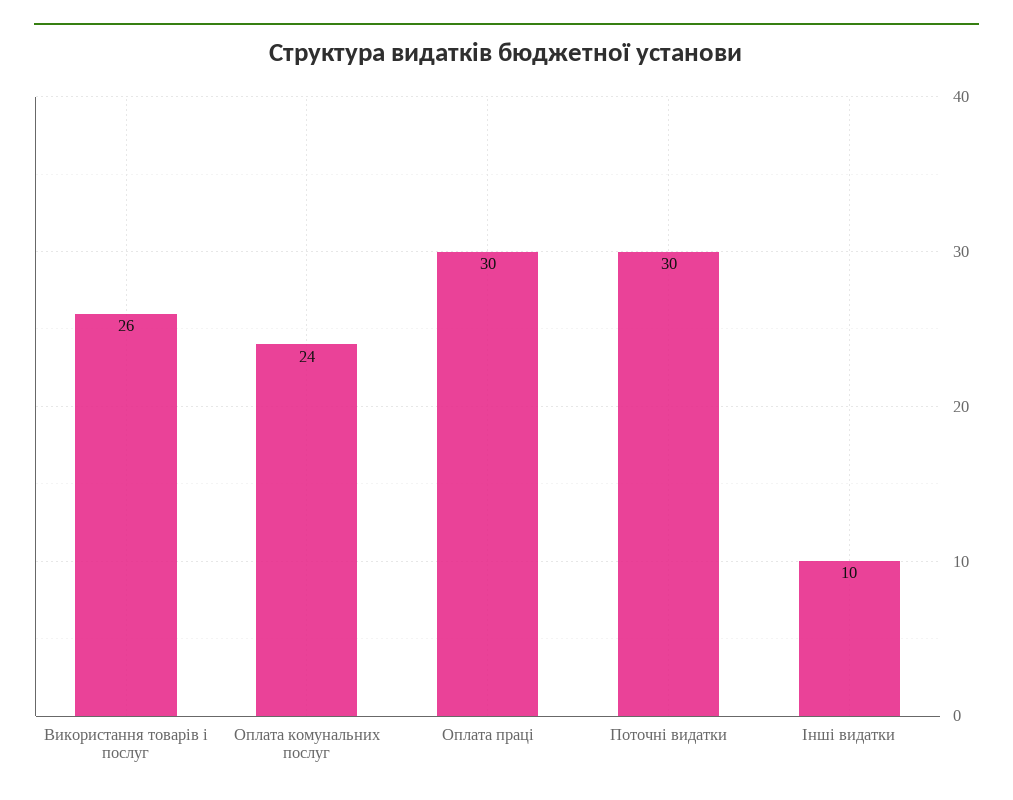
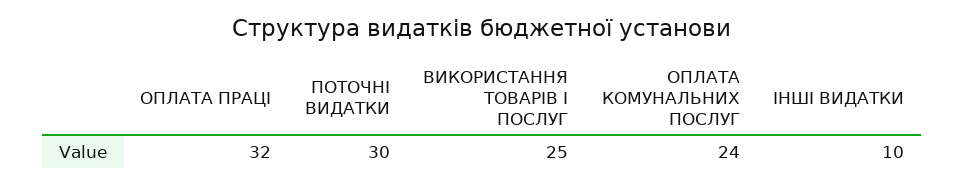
  {
-   "Використання товарів і послуг": 26,
+   "Використання товарів і послуг": 25,
    "Оплата комунальних послуг": 24,
-   "Оплата праці": 30,
+   "Оплата праці": 32,
    "Поточні видатки": 30,
    "Інші видатки": 10
  }

